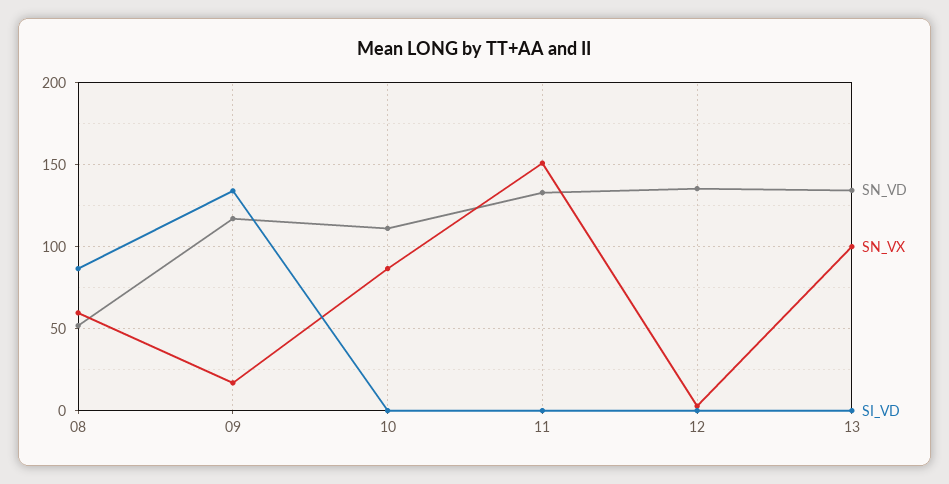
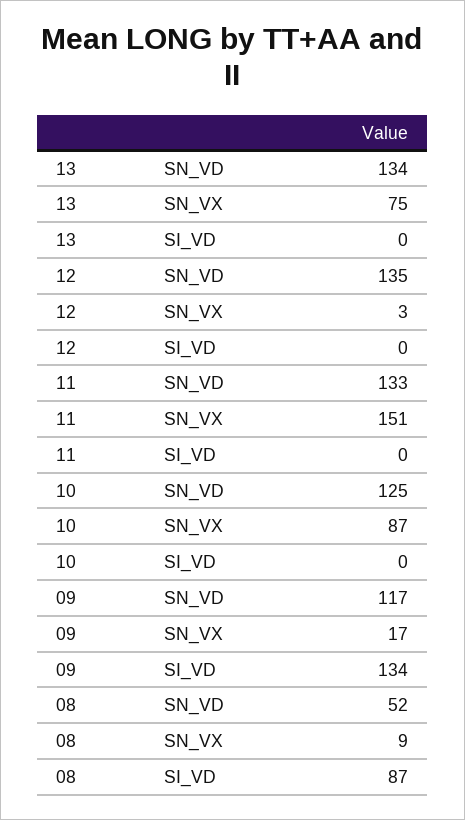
  {
    "SN_VD": {
      "08": 52,
      "09": 117,
-     "10": 110,
+     "10": 125,
      "11": 133,
      "12": 135,
      "13": 134
    },
    "SN_VX": {
-     "08": 60,
+     "08": 9,
      "09": 17,
      "10": 87,
      "11": 151,
      "12": 3,
-     "13": 100
+     "13": 75
    },
    "SI_VD": {
      "08": 87,
      "09": 134,
      "10": 0,
      "11": 0,
      "12": 0,
      "13": 0
    }
  }

